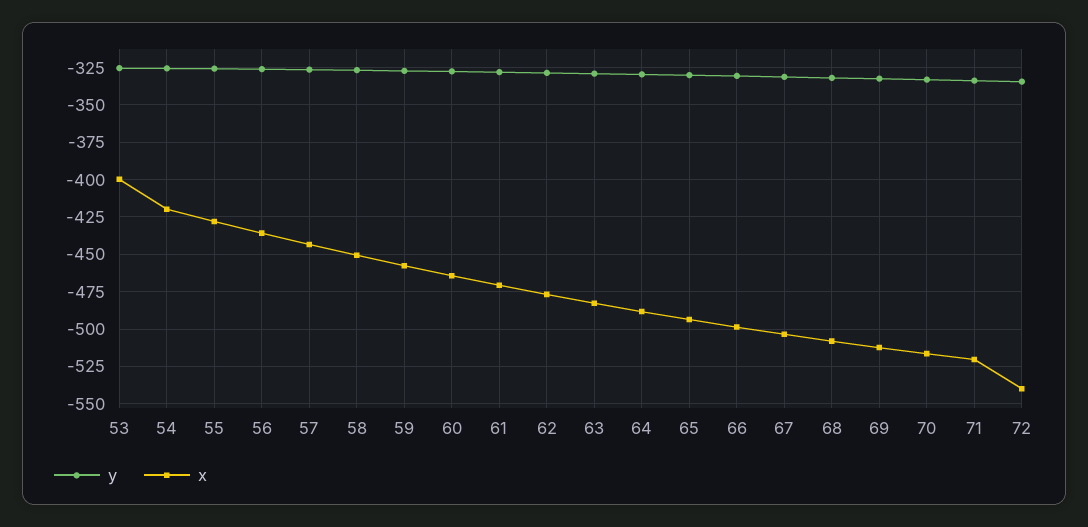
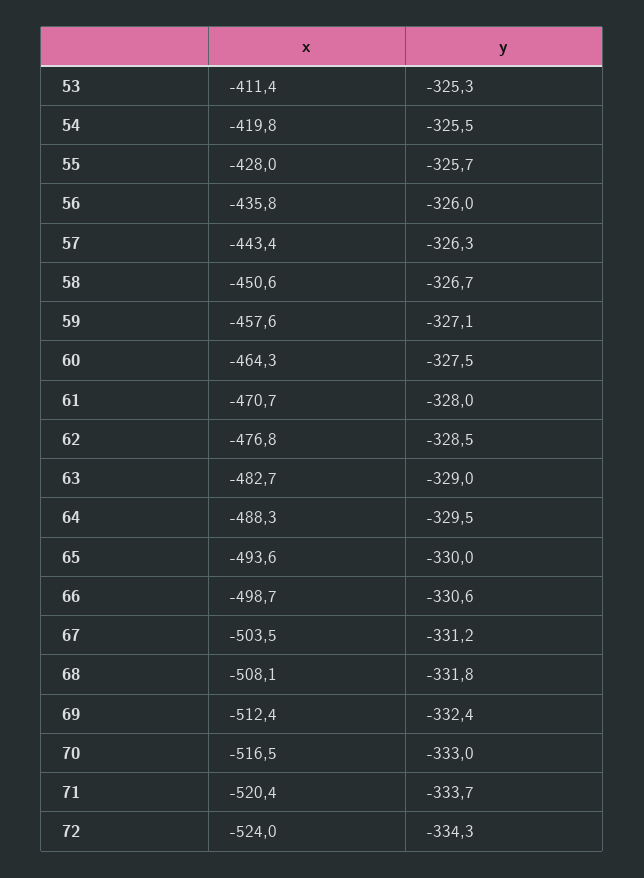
  {
    "y": {
      "53": -325.3,
      "54": -325.5,
      "55": -325.7,
      "56": -326,
      "57": -326.3,
      "58": -326.7,
      "59": -327.1,
      "60": -327.5,
      "61": -328,
      "62": -328.5,
      "63": -329,
      "64": -329.5,
      "65": -330,
      "66": -330.6,
      "67": -331.2,
      "68": -331.8,
      "69": -332.4,
      "70": -333,
      "71": -333.7,
      "72": -334.3
    },
    "x": {
-     "53": -400,
+     "53": -411.4,
      "54": -419.8,
      "55": -428,
      "56": -435.8,
      "57": -443.4,
      "58": -450.6,
      "59": -457.6,
      "60": -464.3,
      "61": -470.7,
      "62": -476.8,
      "63": -482.7,
      "64": -488.3,
      "65": -493.6,
      "66": -498.7,
      "67": -503.5,
      "68": -508.1,
      "69": -512.4,
      "70": -516.5,
      "71": -520.4,
-     "72": -540
+     "72": -524
    }
  }

